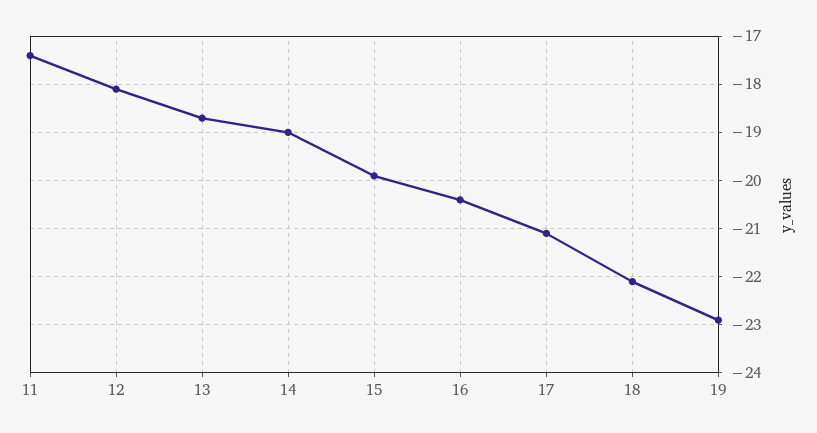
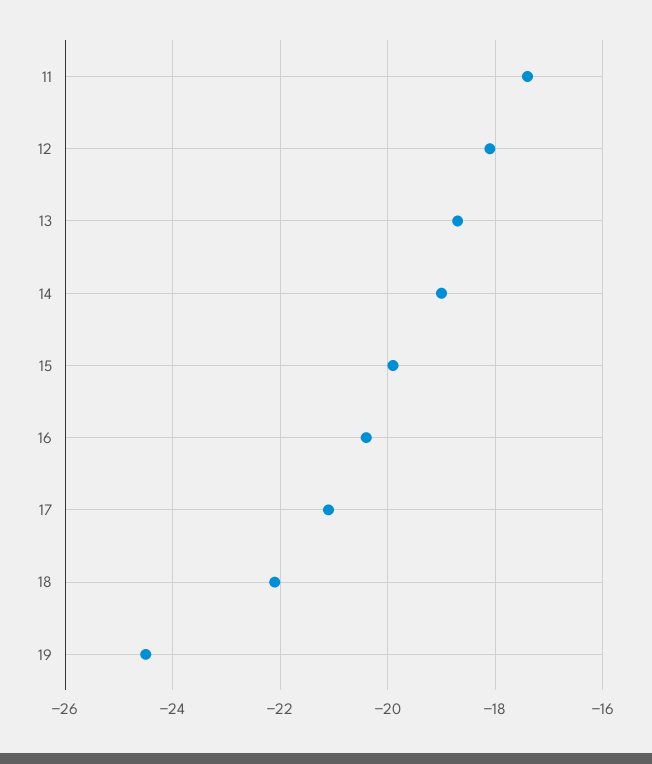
  {
    "11": -17.5,
    "12": -18,
    "13": -18.5,
    "14": -19,
    "15": -20,
    "16": -20.5,
    "17": -21,
    "18": -22,
-   "19": -23
+   "19": -24.5
  }

